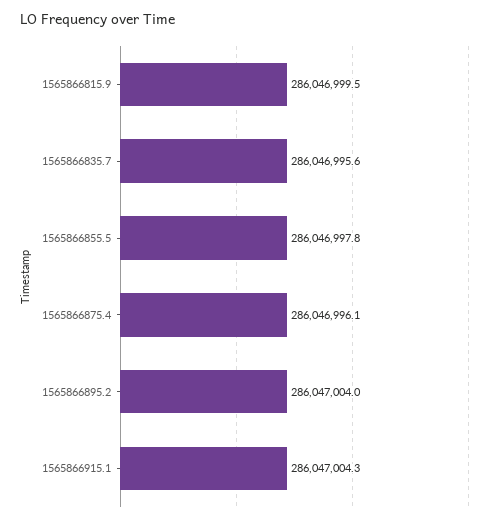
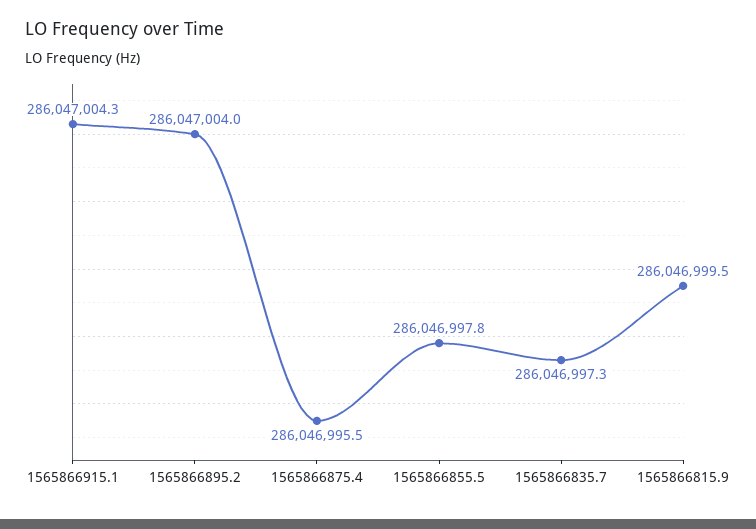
  {
    "1565866815.9": 286046999.5,
-   "1565866835.7": 286046995.6,
+   "1565866835.7": 286046997.3,
    "1565866855.5": 286046997.8,
-   "1565866875.4": 286046996.1,
+   "1565866875.4": 286046995.5,
    "1565866895.2": 286047004,
    "1565866915.1": 286047004.3
  }

